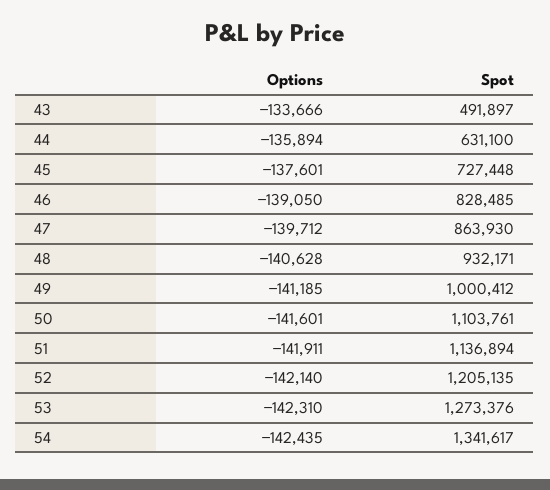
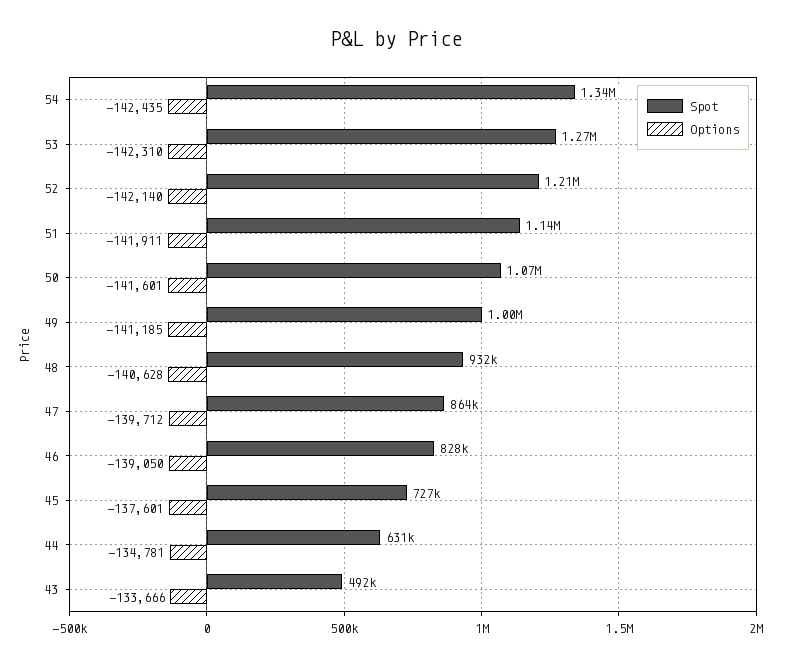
  {
    "Options": {
      "43": -133666,
-     "44": -135894,
+     "44": -134781,
      "45": -137601,
      "46": -139050,
      "47": -139712,
      "48": -140628,
      "49": -141185,
      "50": -141601,
      "51": -141911,
      "52": -142140,
      "53": -142310,
      "54": -142435
    },
    "Spot": {
      "43": 491897,
      "44": 631100,
      "45": 727448,
      "46": 828485,
      "47": 863930,
      "48": 932171,
      "49": 1000412,
-     "50": 1103761,
+     "50": 1070000,
      "51": 1136894,
      "52": 1205135,
      "53": 1273376,
      "54": 1341617
    }
  }

